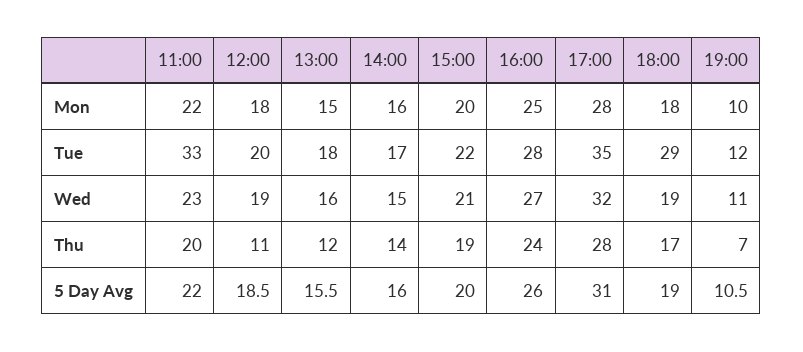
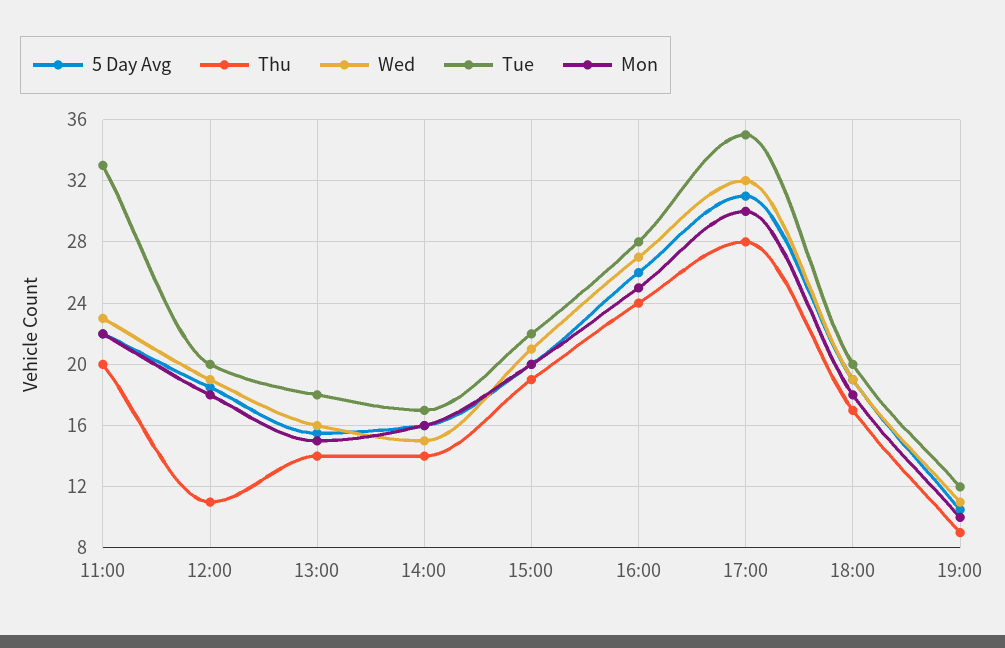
  {
    "Mon": {
      "11:00": 22,
      "12:00": 18,
      "13:00": 15,
      "14:00": 16,
      "15:00": 20,
      "16:00": 25,
-     "17:00": 28,
+     "17:00": 30,
      "18:00": 18,
      "19:00": 10
    },
    "Tue": {
      "11:00": 33,
      "12:00": 20,
      "13:00": 18,
      "14:00": 17,
      "15:00": 22,
      "16:00": 28,
      "17:00": 35,
-     "18:00": 29,
+     "18:00": 20,
      "19:00": 12
    },
    "Wed": {
      "11:00": 23,
      "12:00": 19,
      "13:00": 16,
      "14:00": 15,
      "15:00": 21,
      "16:00": 27,
      "17:00": 32,
      "18:00": 19,
      "19:00": 11
    },
    "Thu": {
      "11:00": 20,
      "12:00": 11,
-     "13:00": 12,
+     "13:00": 14,
      "14:00": 14,
      "15:00": 19,
      "16:00": 24,
      "17:00": 28,
      "18:00": 17,
-     "19:00": 7
+     "19:00": 9
    },
    "5 Day Avg": {
      "11:00": 22,
      "12:00": 18.5,
      "13:00": 15.5,
      "14:00": 16,
      "15:00": 20,
      "16:00": 26,
      "17:00": 31,
      "18:00": 19,
      "19:00": 10.5
    }
  }

